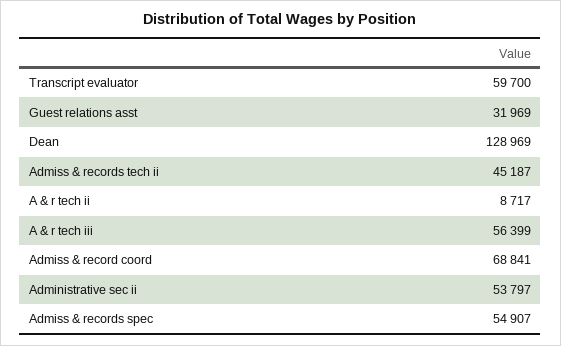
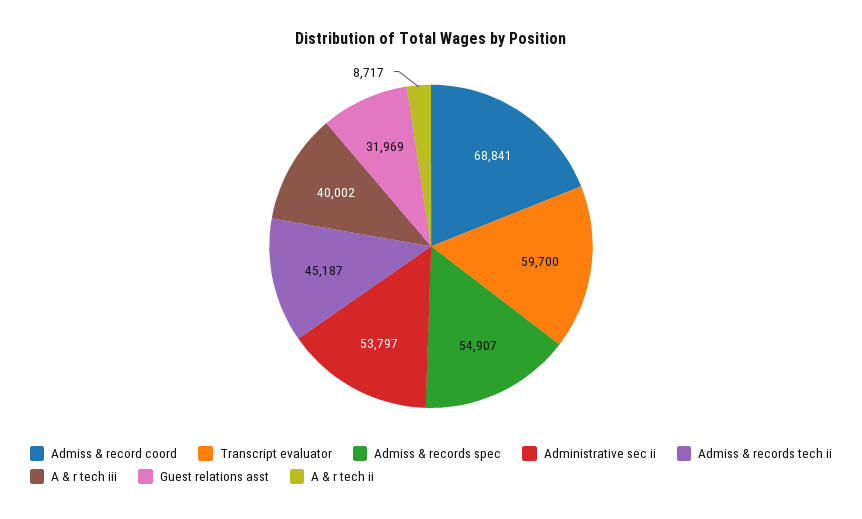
  {
    "Transcript evaluator": 59700,
    "Guest relations asst": 31969,
-   "Dean": 128969,
    "Admiss & records tech ii": 45187,
    "A & r tech ii": 8717,
-   "A & r tech iii": 56399,
+   "A & r tech iii": 40002,
    "Admiss & record coord": 68841,
    "Administrative sec ii": 53797,
    "Admiss & records spec": 54907
  }

